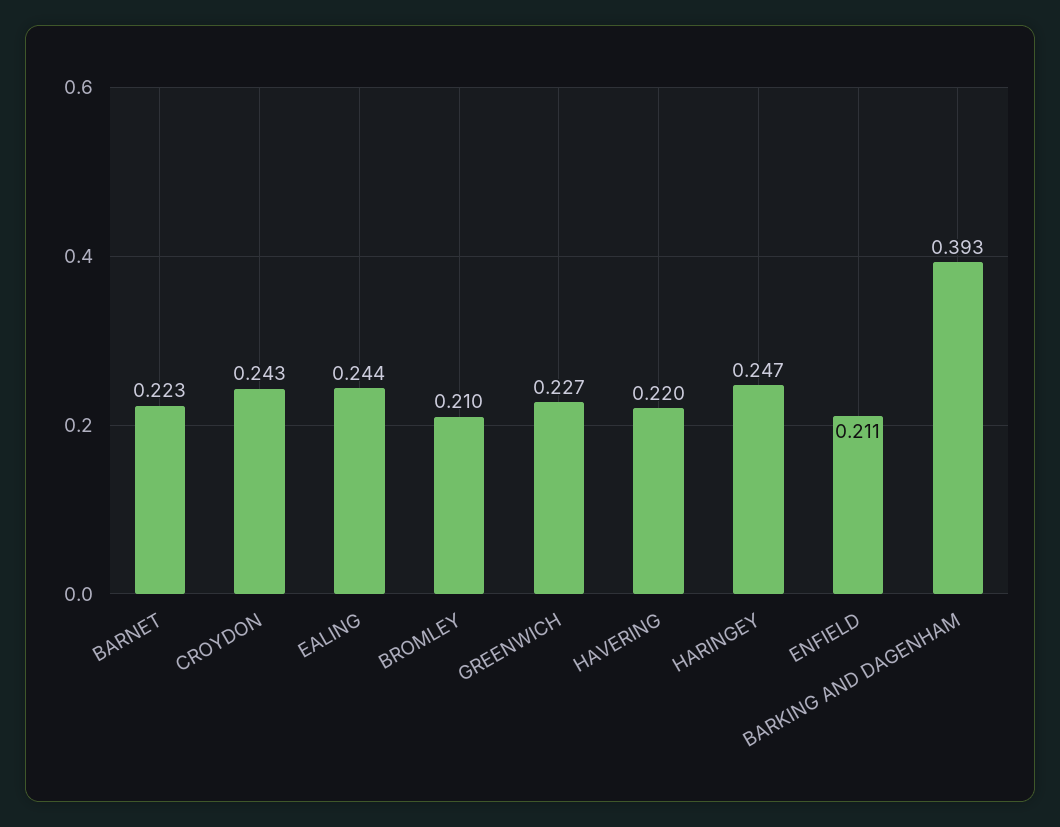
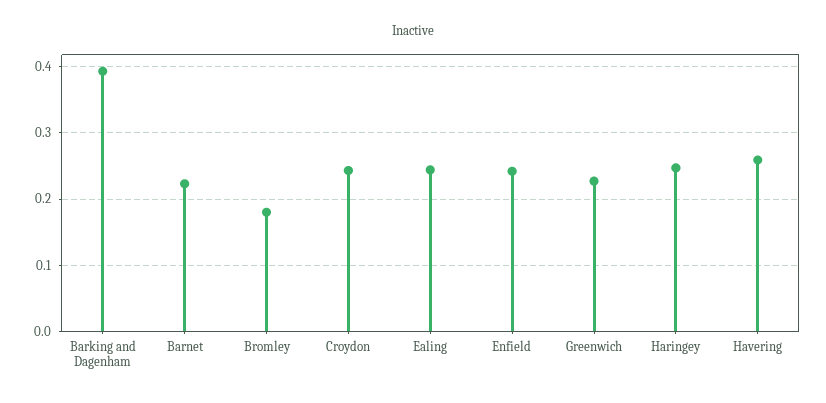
  {
    "BARNET": 0.223,
    "CROYDON": 0.243,
    "EALING": 0.244,
-   "BROMLEY": 0.21,
+   "BROMLEY": 0.18,
    "GREENWICH": 0.227,
-   "HAVERING": 0.22,
+   "HAVERING": 0.26,
    "HARINGEY": 0.247,
-   "ENFIELD": 0.211,
+   "ENFIELD": 0.24,
    "BARKING AND DAGENHAM": 0.393
  }

